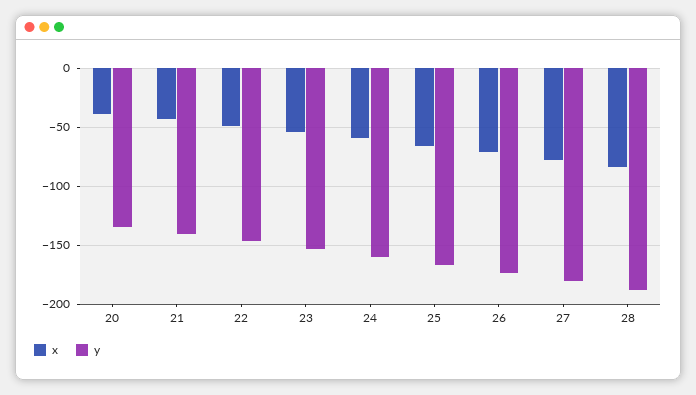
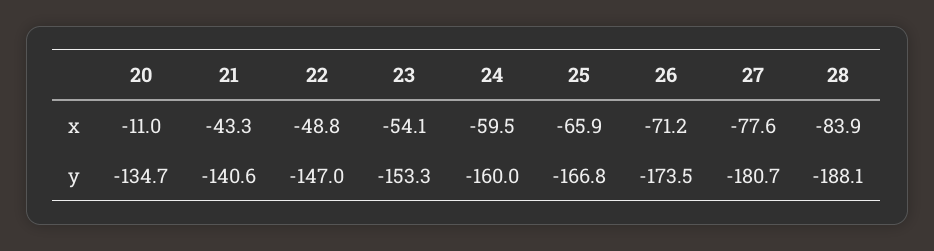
  {
    "x": {
-     "20": -40,
+     "20": -11,
      "21": -43.3,
      "22": -48.8,
      "23": -54.1,
      "24": -59.5,
      "25": -65.9,
      "26": -71.2,
      "27": -77.6,
      "28": -83.9
    },
    "y": {
      "20": -134.7,
      "21": -140.6,
      "22": -147,
      "23": -153.3,
      "24": -160,
      "25": -166.8,
      "26": -173.5,
      "27": -180.7,
      "28": -188.1
    }
  }

